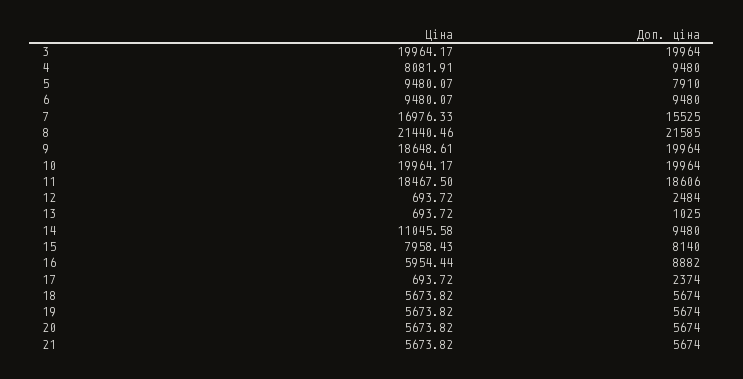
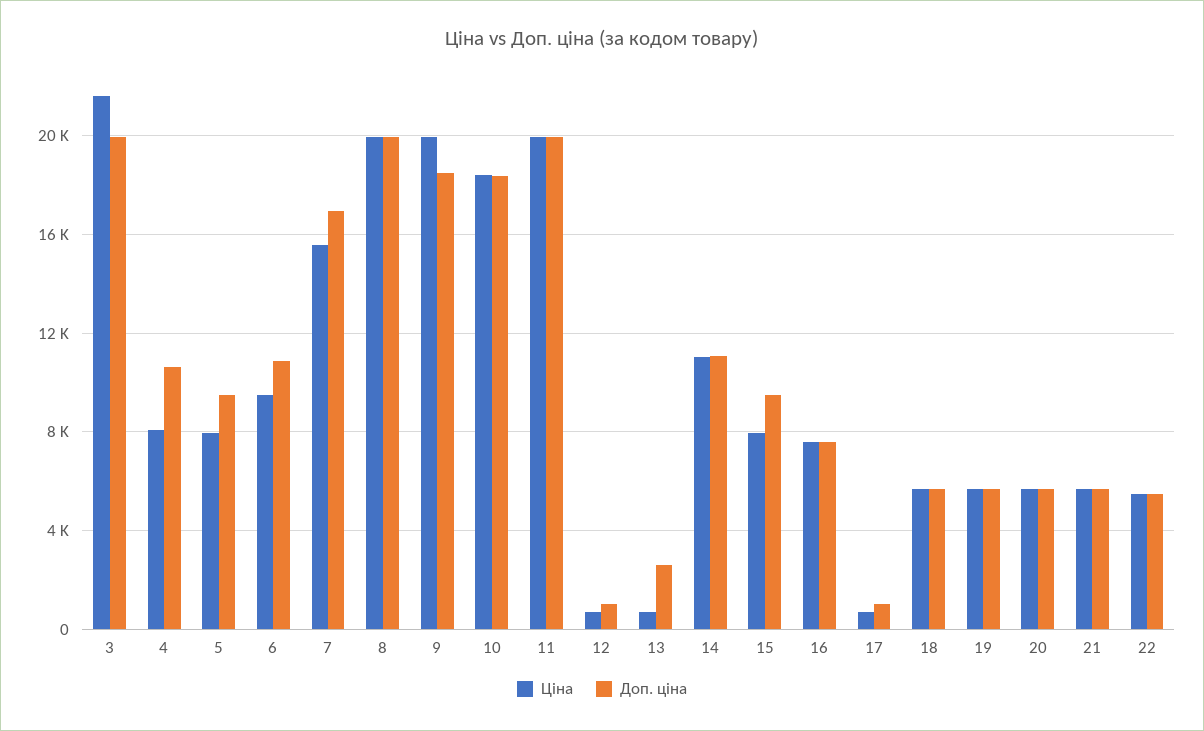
  {
    "Ціна": {
-     "3": 19964.17,
+     "3": 21500,
      "4": 8081.91,
-     "5": 9480.07,
+     "5": 8000,
      "6": 9480.07,
-     "7": 16976.33,
+     "7": 15500,
-     "8": 21440.46,
+     "8": 20000,
-     "9": 18648.61,
+     "9": 20000,
-     "10": 19964.17,
+     "10": 18500,
-     "11": 18467.5,
+     "11": 20000,
      "12": 693.72,
      "13": 693.72,
      "14": 11045.58,
      "15": 7958.43,
-     "16": 5954.44,
+     "16": 7500,
      "17": 693.72,
      "18": 5673.82,
      "19": 5673.82,
      "20": 5673.82,
-     "21": 5673.82
+     "21": 5673.82,
+     "22": 5500
    },
    "Доп. ціна": {
      "3": 19964,
-     "4": 9480,
+     "4": 10500,
-     "5": 7910,
+     "5": 9500,
-     "6": 9480,
+     "6": 11000,
-     "7": 15525,
+     "7": 17000,
-     "8": 21585,
+     "8": 20000,
-     "9": 19964,
+     "9": 18500,
-     "10": 19964,
+     "10": 18500,
-     "11": 18606,
+     "11": 20000,
-     "12": 2484,
+     "12": 1000,
-     "13": 1025,
+     "13": 2500,
-     "14": 9480,
+     "14": 11000,
-     "15": 8140,
+     "15": 9500,
-     "16": 8882,
+     "16": 7500,
-     "17": 2374,
+     "17": 1000,
      "18": 5674,
      "19": 5674,
      "20": 5674,
-     "21": 5674
+     "21": 5674,
+     "22": 5500
    }
  }

